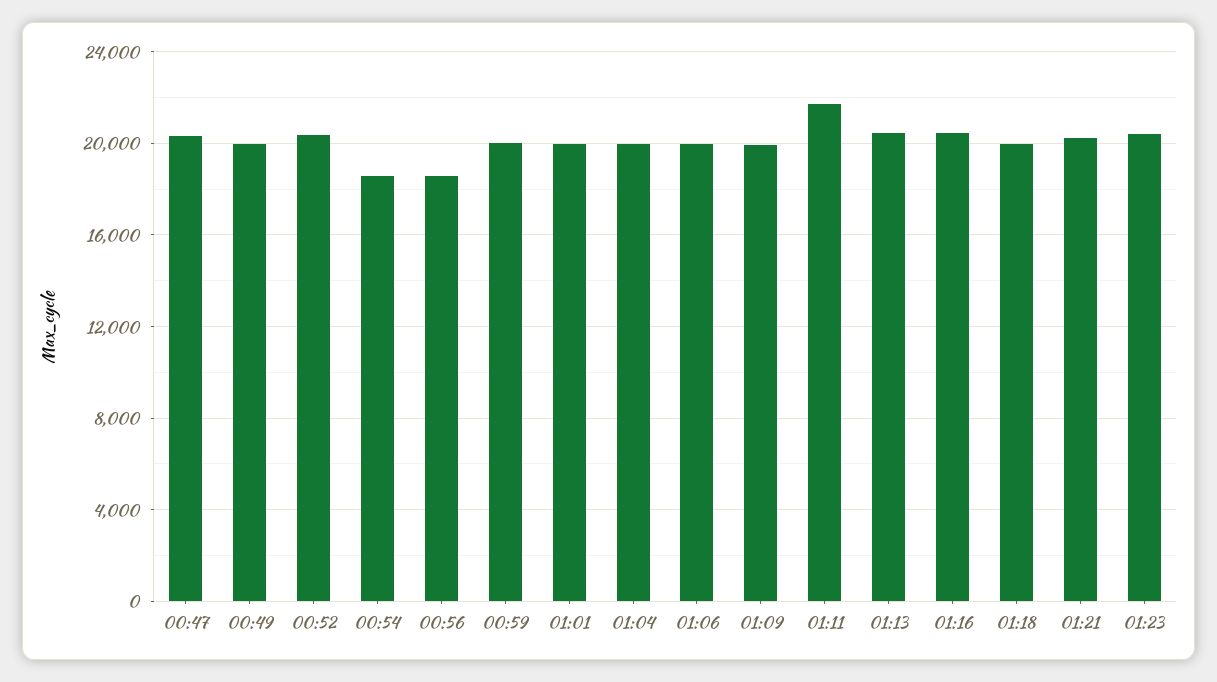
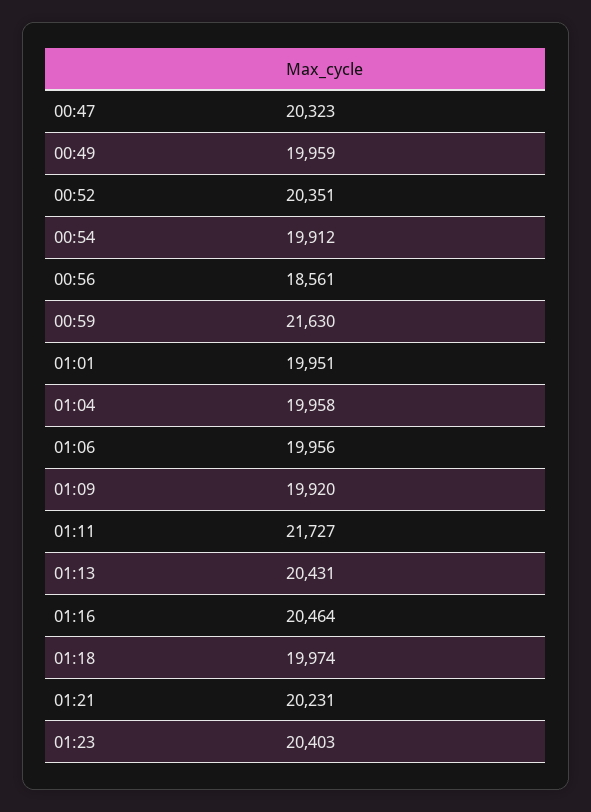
  {
    "00:47": 20323,
    "00:49": 19959,
    "00:52": 20351,
-   "00:54": 18500,
+   "00:54": 19912,
    "00:56": 18561,
-   "00:59": 20000,
+   "00:59": 21630,
    "01:01": 19951,
    "01:04": 19958,
    "01:06": 19956,
    "01:09": 19920,
    "01:11": 21727,
    "01:13": 20431,
    "01:16": 20464,
    "01:18": 19974,
    "01:21": 20231,
    "01:23": 20403
  }

